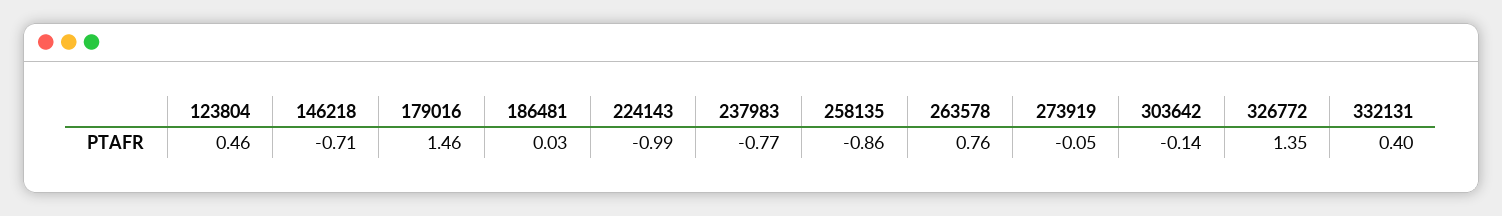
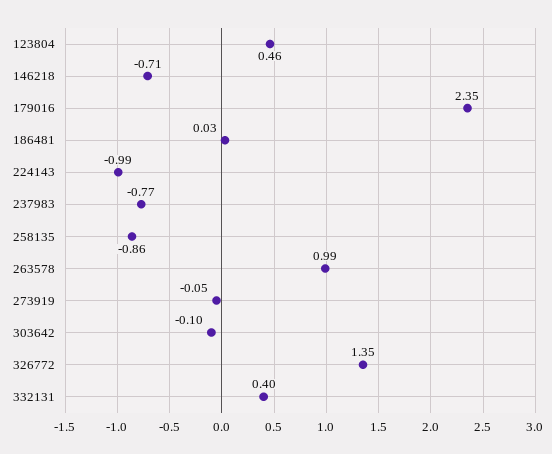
  {
    "123804": 0.46,
    "146218": -0.71,
-   "179016": 1.46,
+   "179016": 2.35,
    "186481": 0.03,
    "224143": -0.99,
    "237983": -0.77,
    "258135": -0.86,
-   "263578": 0.76,
+   "263578": 0.99,
    "273919": -0.05,
-   "303642": -0.14,
+   "303642": -0.1,
    "326772": 1.35,
    "332131": 0.4
  }

